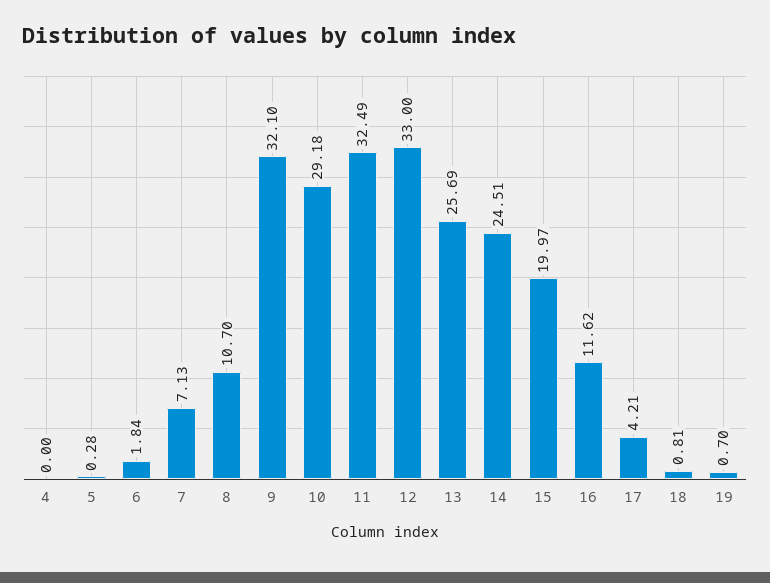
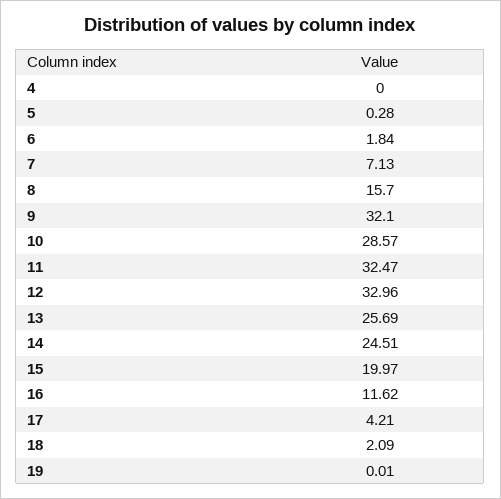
  {
    "4": 0,
    "5": 0.28,
    "6": 1.84,
    "7": 7.13,
-   "8": 10.7,
+   "8": 15.7,
    "9": 32.1,
-   "10": 29.18,
+   "10": 28.57,
-   "11": 32.49,
+   "11": 32.47,
-   "12": 33,
+   "12": 32.96,
    "13": 25.69,
    "14": 24.51,
    "15": 19.97,
    "16": 11.62,
    "17": 4.21,
-   "18": 0.81,
+   "18": 2.09,
-   "19": 0.7
+   "19": 0.01
  }

